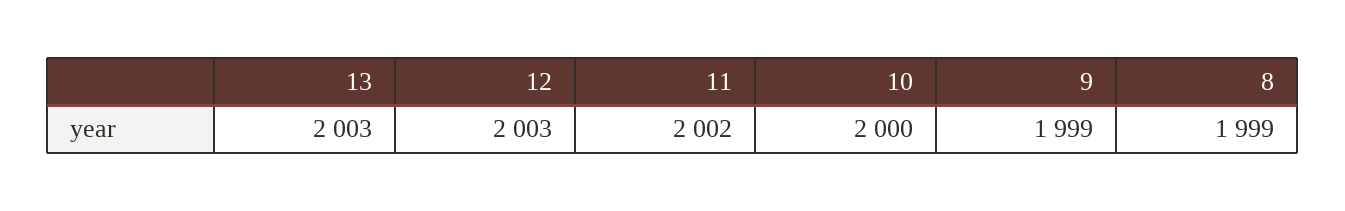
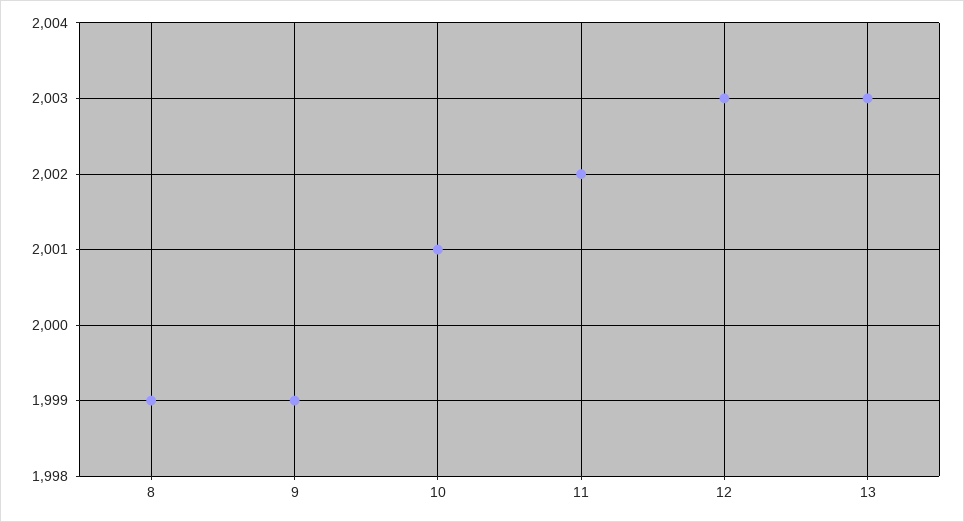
  {
    "13": 2003,
    "12": 2003,
    "11": 2002,
-   "10": 2000,
+   "10": 2001,
    "9": 1999,
    "8": 1999
  }

